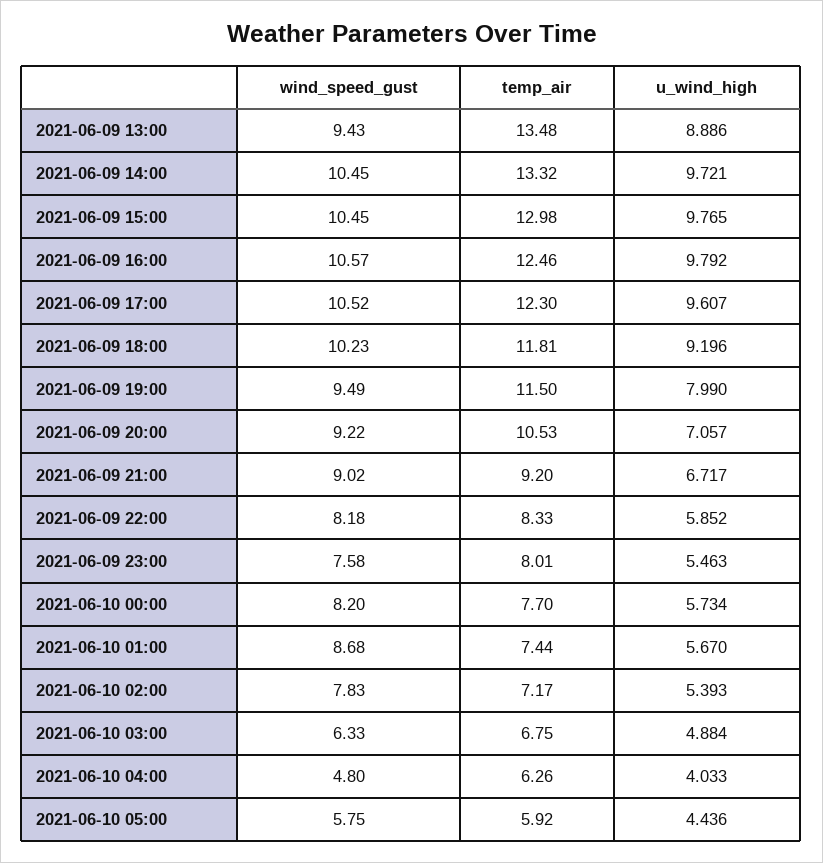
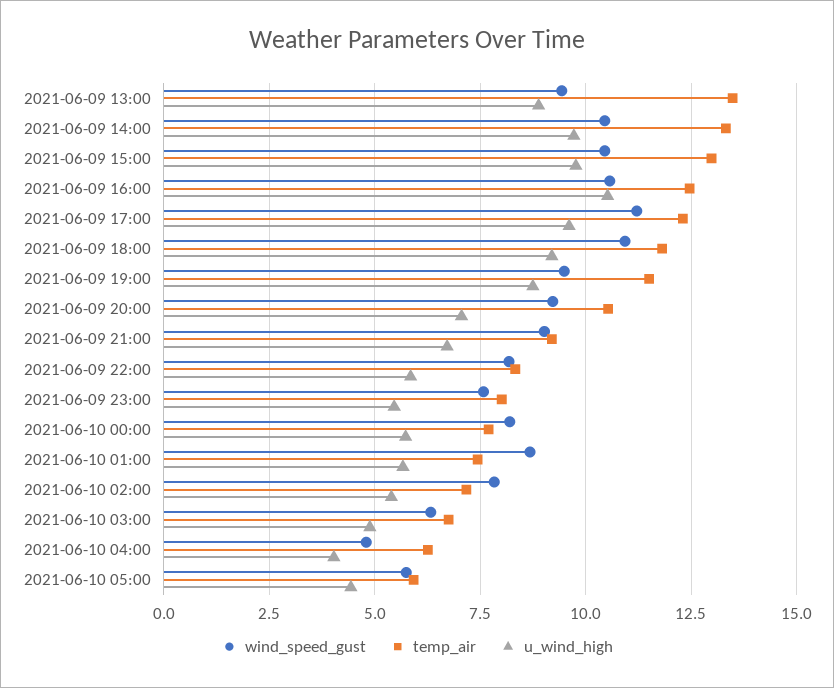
  {
    "wind_speed_gust": {
      "2021-06-09 13:00": 9.43,
      "2021-06-09 14:00": 10.45,
      "2021-06-09 15:00": 10.45,
      "2021-06-09 16:00": 10.57,
-     "2021-06-09 17:00": 10.52,
+     "2021-06-09 17:00": 11.25,
-     "2021-06-09 18:00": 10.23,
+     "2021-06-09 18:00": 11,
      "2021-06-09 19:00": 9.49,
      "2021-06-09 20:00": 9.22,
      "2021-06-09 21:00": 9.02,
      "2021-06-09 22:00": 8.18,
      "2021-06-09 23:00": 7.58,
      "2021-06-10 00:00": 8.2,
      "2021-06-10 01:00": 8.68,
      "2021-06-10 02:00": 7.83,
      "2021-06-10 03:00": 6.33,
      "2021-06-10 04:00": 4.8,
      "2021-06-10 05:00": 5.75
    },
    "temp_air": {
      "2021-06-09 13:00": 13.48,
      "2021-06-09 14:00": 13.32,
      "2021-06-09 15:00": 12.98,
      "2021-06-09 16:00": 12.46,
      "2021-06-09 17:00": 12.3,
      "2021-06-09 18:00": 11.81,
      "2021-06-09 19:00": 11.5,
      "2021-06-09 20:00": 10.53,
      "2021-06-09 21:00": 9.2,
      "2021-06-09 22:00": 8.33,
      "2021-06-09 23:00": 8.01,
      "2021-06-10 00:00": 7.7,
      "2021-06-10 01:00": 7.44,
      "2021-06-10 02:00": 7.17,
      "2021-06-10 03:00": 6.75,
      "2021-06-10 04:00": 6.26,
      "2021-06-10 05:00": 5.92
    },
    "u_wind_high": {
      "2021-06-09 13:00": 8.886,
      "2021-06-09 14:00": 9.721,
      "2021-06-09 15:00": 9.765,
-     "2021-06-09 16:00": 9.792,
+     "2021-06-09 16:00": 10.5,
      "2021-06-09 17:00": 9.607,
      "2021-06-09 18:00": 9.196,
-     "2021-06-09 19:00": 7.99,
+     "2021-06-09 19:00": 8.75,
      "2021-06-09 20:00": 7.057,
      "2021-06-09 21:00": 6.717,
      "2021-06-09 22:00": 5.852,
      "2021-06-09 23:00": 5.463,
      "2021-06-10 00:00": 5.734,
      "2021-06-10 01:00": 5.67,
      "2021-06-10 02:00": 5.393,
      "2021-06-10 03:00": 4.884,
      "2021-06-10 04:00": 4.033,
      "2021-06-10 05:00": 4.436
    }
  }

